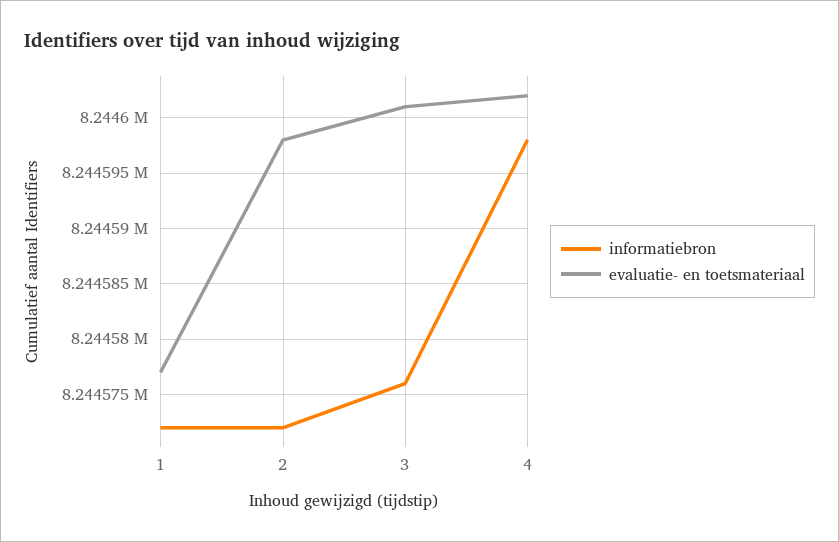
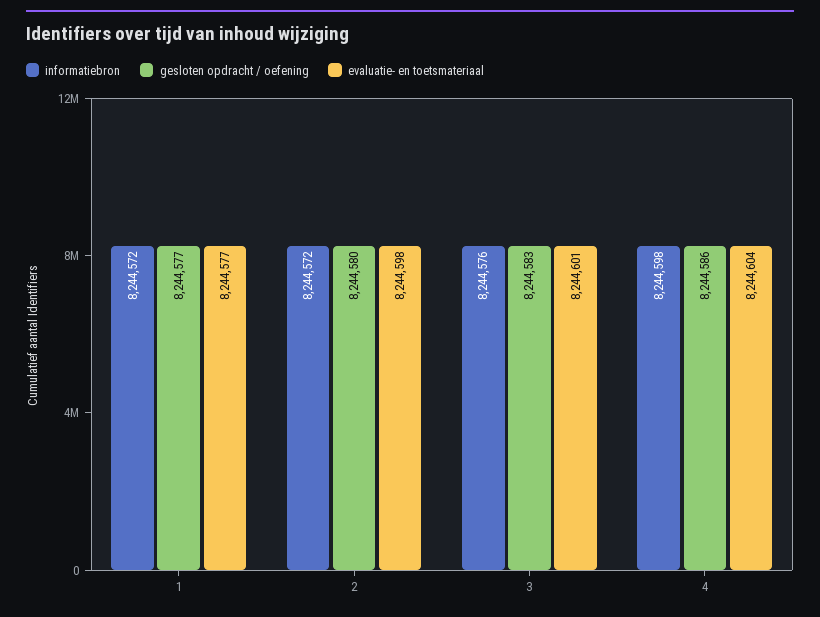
  {
    "informatiebron": {
      "1": 8244572,
      "2": 8244572,
      "3": 8244576,
      "4": 8244598
    },
    "evaluatie- en toetsmateriaal": {
      "1": 8244577,
      "2": 8244598,
      "3": 8244601,
-     "4": 8244602
+     "4": 8244604
-   }
+   },
+   "gesloten opdracht / oefening": {
+     "1": 8244577,
+     "2": 8244580,
+     "3": 8244583,
+     "4": 8244586
+   }
  }

